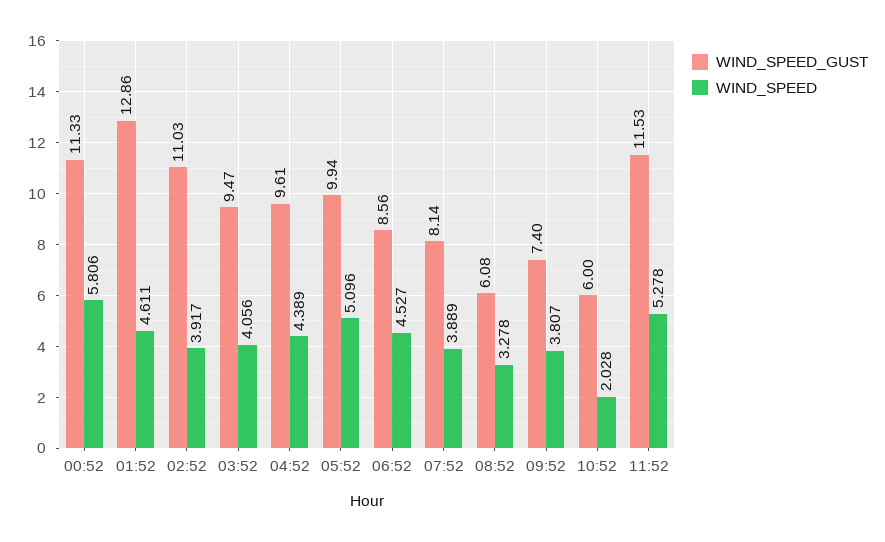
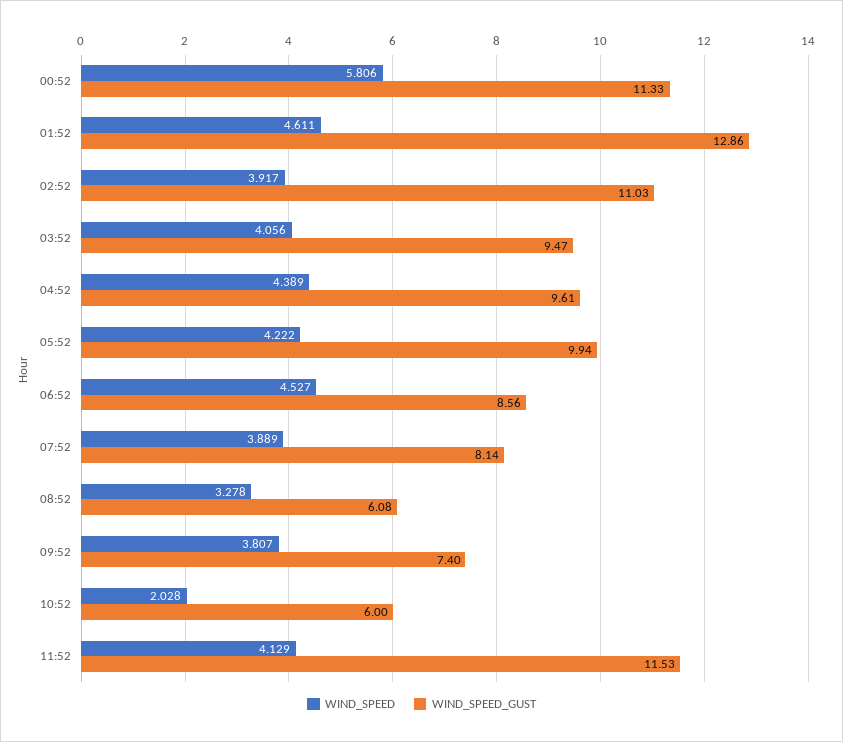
  {
    "WIND_SPEED_GUST": {
      "00:52": 11.33,
      "01:52": 12.86,
      "02:52": 11.03,
      "03:52": 9.47,
      "04:52": 9.61,
      "05:52": 9.94,
      "06:52": 8.56,
      "07:52": 8.14,
      "08:52": 6.08,
      "09:52": 7.4,
      "10:52": 6,
      "11:52": 11.53
    },
    "WIND_SPEED": {
      "00:52": 5.806,
      "01:52": 4.611,
      "02:52": 3.917,
      "03:52": 4.056,
      "04:52": 4.389,
-     "05:52": 5.096,
+     "05:52": 4.222,
      "06:52": 4.527,
      "07:52": 3.889,
      "08:52": 3.278,
      "09:52": 3.807,
      "10:52": 2.028,
-     "11:52": 5.278
+     "11:52": 4.129
    }
  }

